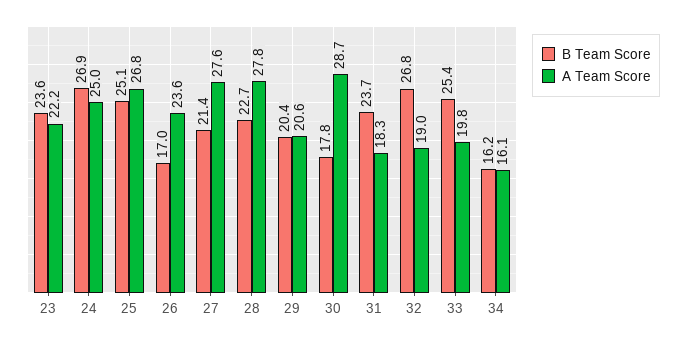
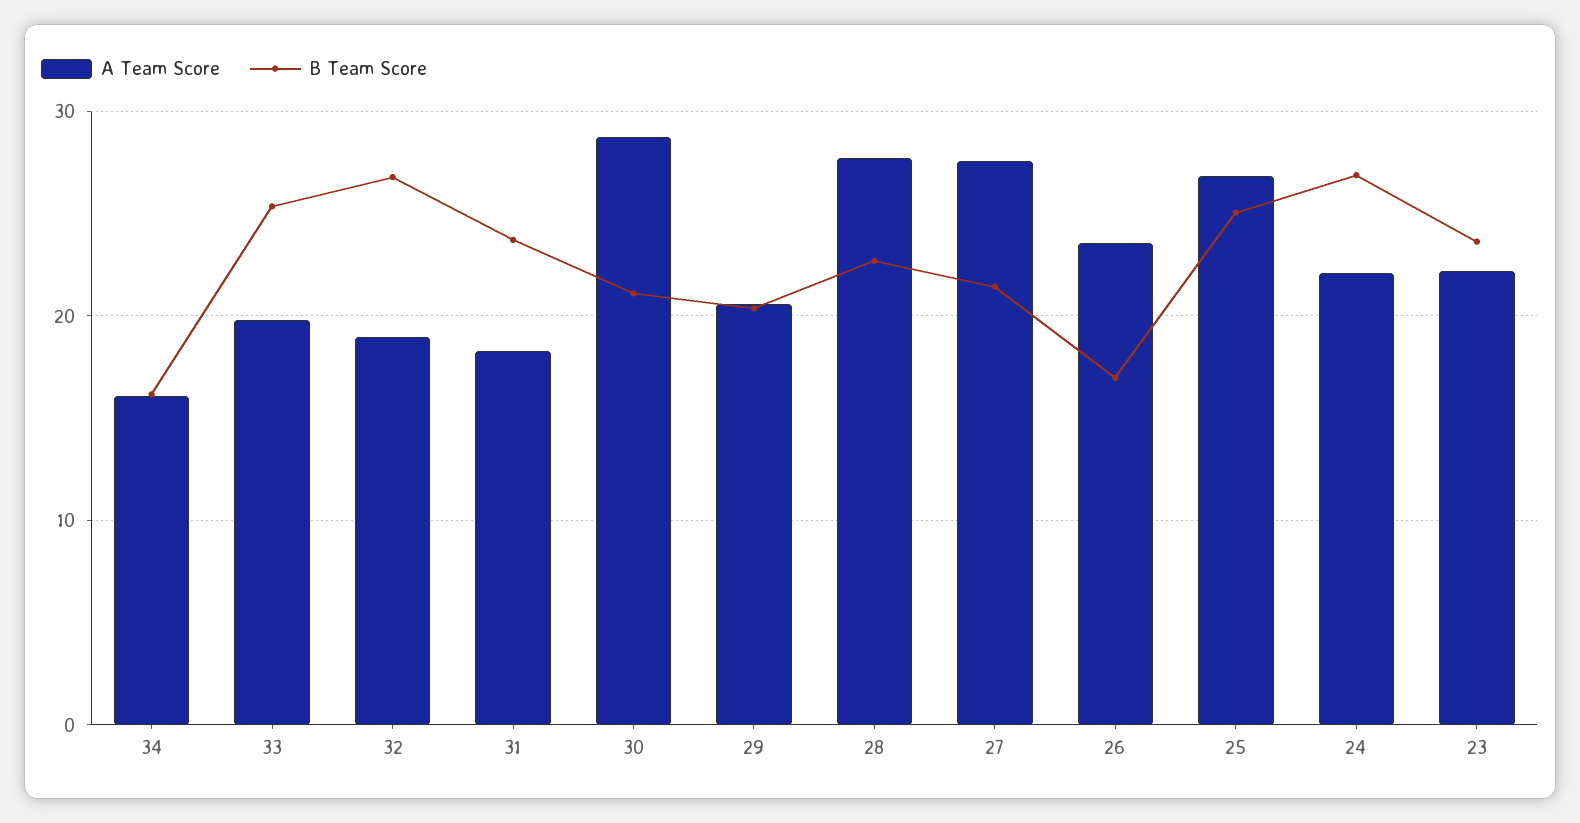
  {
    "B Team Score": {
      "23": 23.6,
      "24": 26.9,
      "25": 25.1,
      "26": 17,
      "27": 21.4,
      "28": 22.7,
      "29": 20.4,
-     "30": 17.8,
+     "30": 21,
      "31": 23.7,
      "32": 26.8,
      "33": 25.4,
      "34": 16.2
    },
    "A Team Score": {
      "23": 22.2,
-     "24": 25,
+     "24": 22,
      "25": 26.8,
      "26": 23.6,
      "27": 27.6,
      "28": 27.8,
      "29": 20.6,
      "30": 28.7,
      "31": 18.3,
      "32": 19,
      "33": 19.8,
      "34": 16.1
    }
  }

